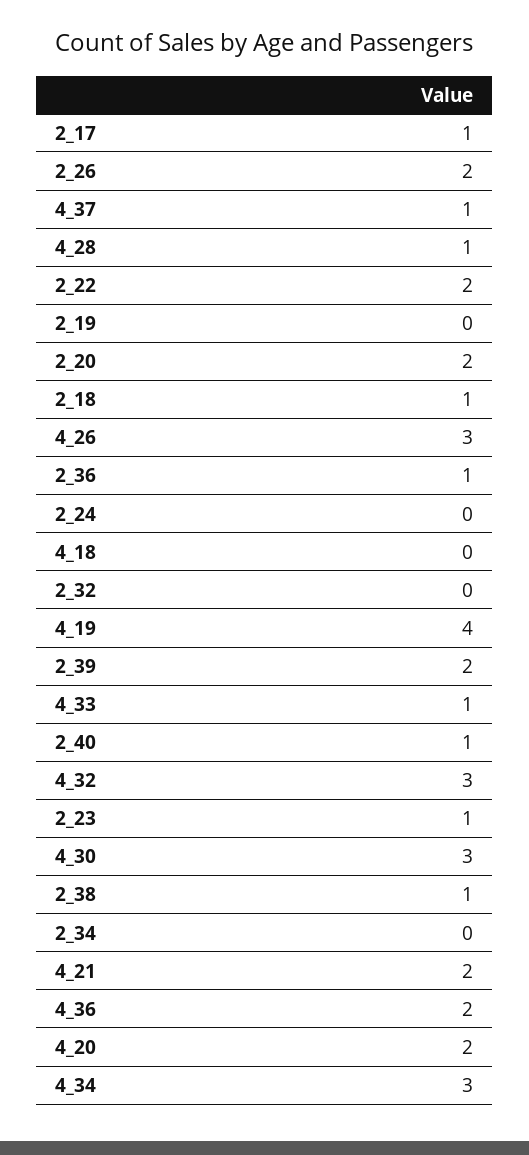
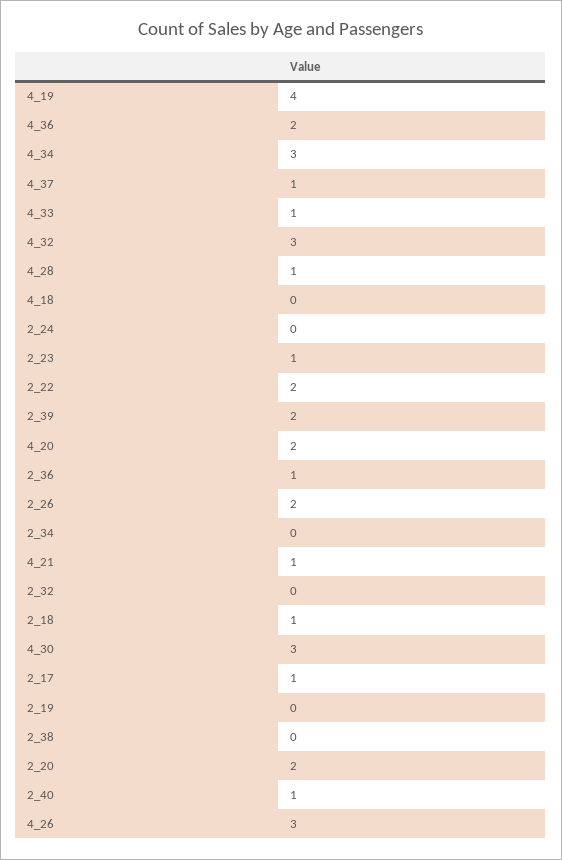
  {
    "2_17": 1,
    "2_26": 2,
    "4_37": 1,
    "4_28": 1,
    "2_22": 2,
    "2_19": 0,
    "2_20": 2,
    "2_18": 1,
    "4_26": 3,
    "2_36": 1,
    "2_24": 0,
    "4_18": 0,
    "2_32": 0,
    "4_19": 4,
    "2_39": 2,
    "4_33": 1,
    "2_40": 1,
    "4_32": 3,
    "2_23": 1,
    "4_30": 3,
-   "2_38": 1,
+   "2_38": 0,
    "2_34": 0,
-   "4_21": 2,
+   "4_21": 1,
    "4_36": 2,
    "4_20": 2,
    "4_34": 3
  }

